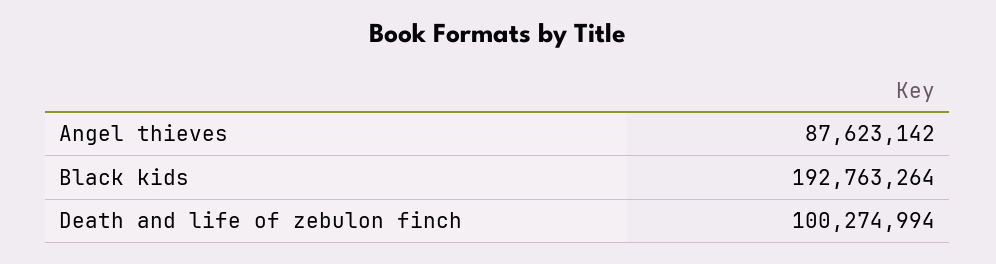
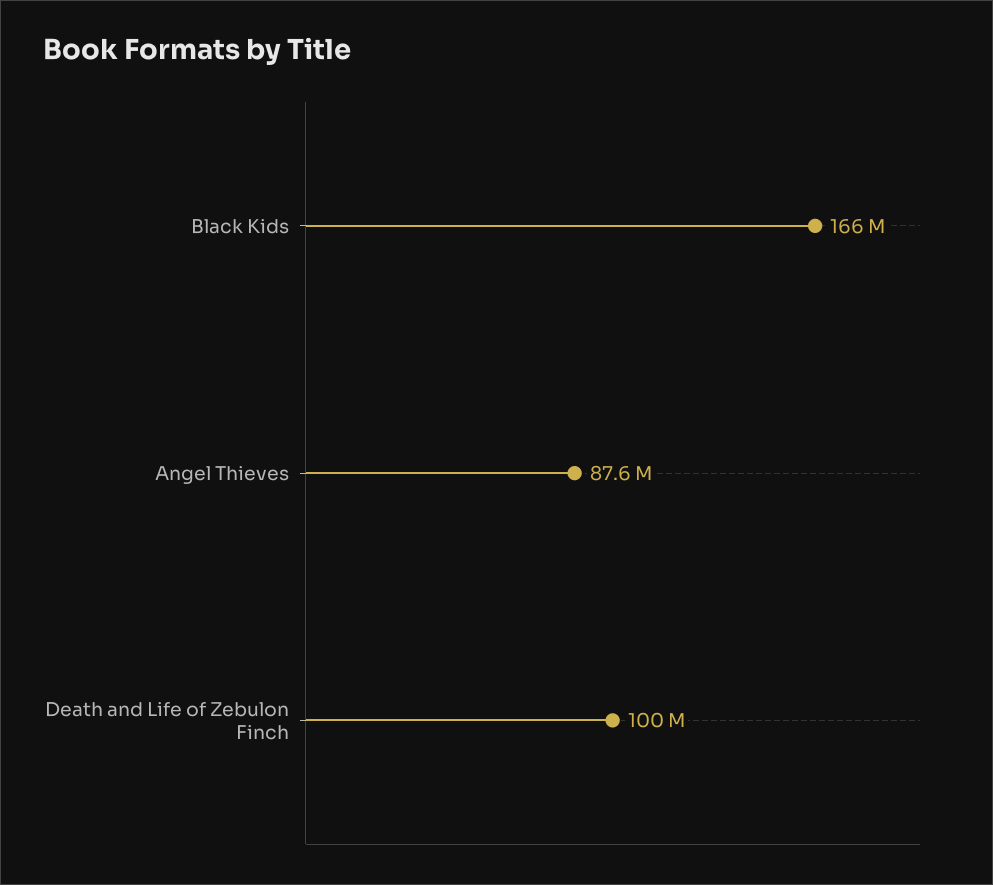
  {
    "Angel thieves": 87623142,
-   "Black kids": 192763264,
+   "Black kids": 166000000,
    "Death and life of zebulon finch": 100274994
  }

